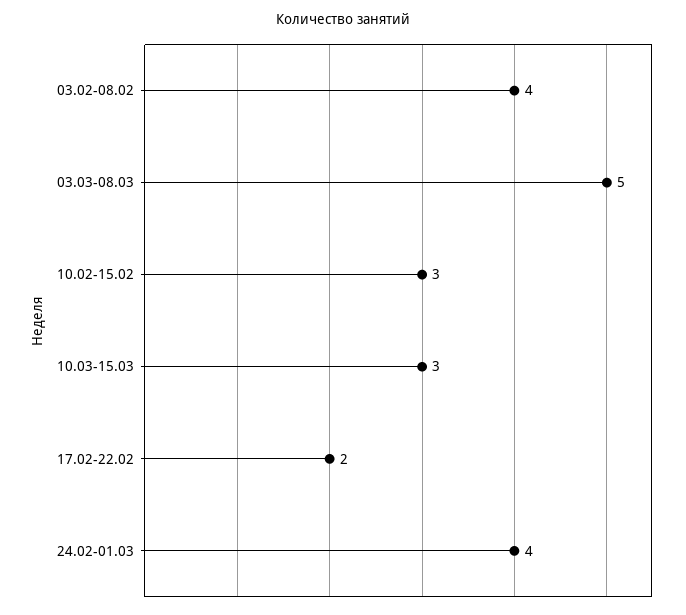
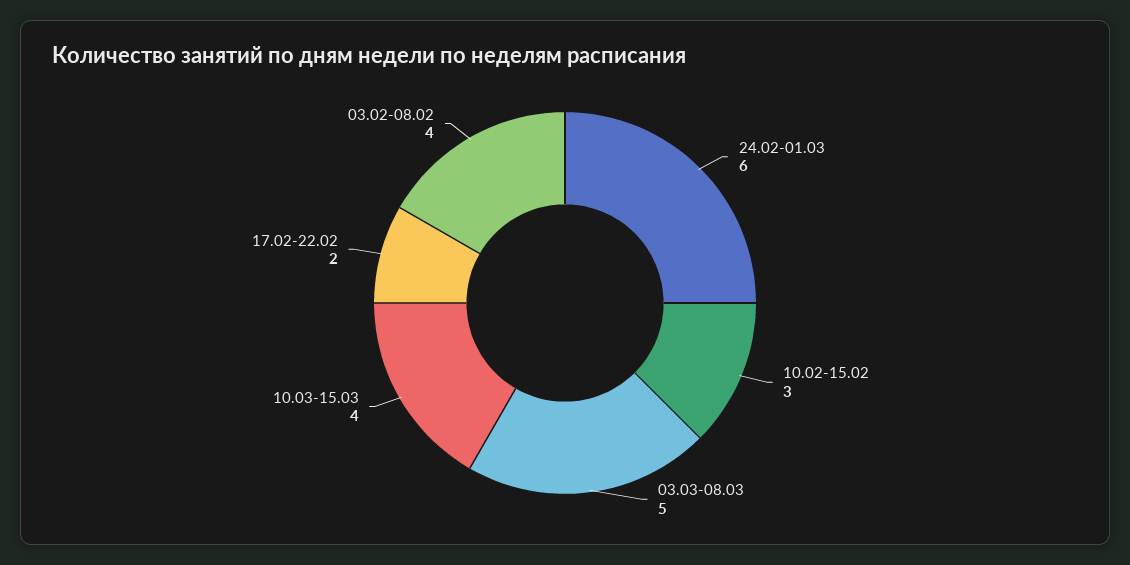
  {
    "03.02-08.02": 4,
    "03.03-08.03": 5,
    "10.02-15.02": 3,
-   "10.03-15.03": 3,
+   "10.03-15.03": 4,
    "17.02-22.02": 2,
-   "24.02-01.03": 4
+   "24.02-01.03": 6
  }

